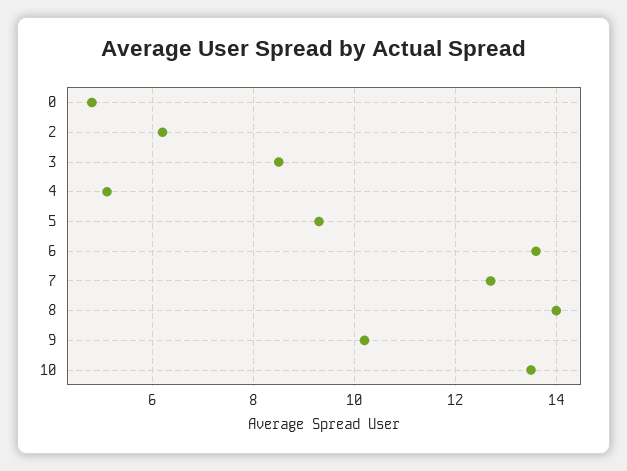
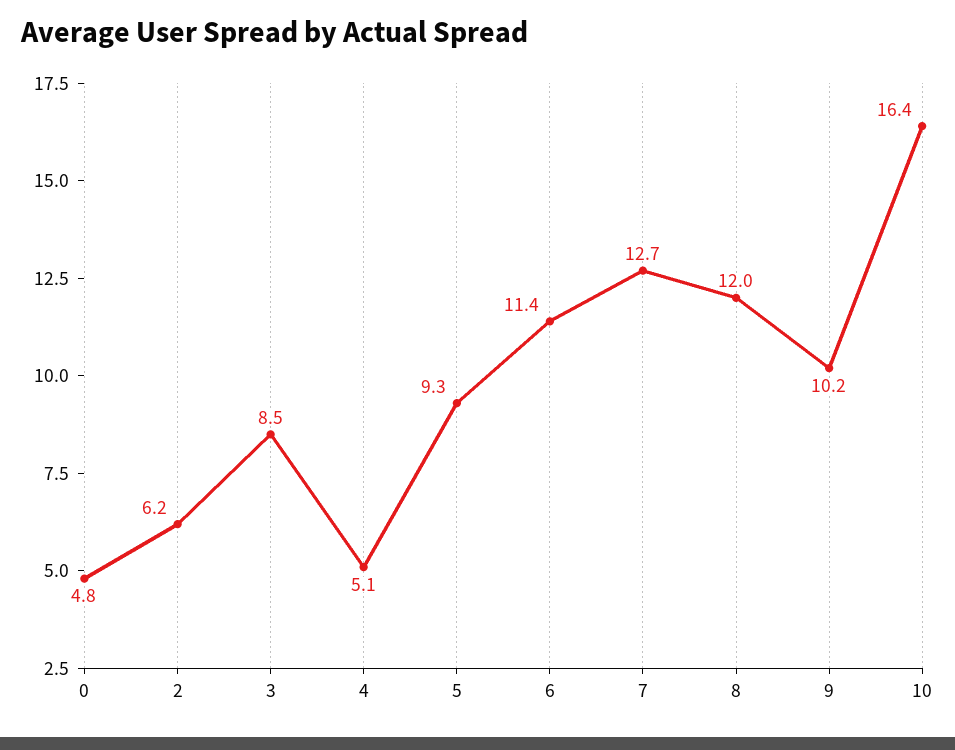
  {
    "0": 4.8,
    "2": 6.2,
    "3": 8.5,
    "4": 5.1,
    "5": 9.3,
-   "6": 13.5,
+   "6": 11.4,
    "7": 12.7,
-   "8": 14,
+   "8": 12,
    "9": 10.2,
-   "10": 13.5
+   "10": 16.4
  }

